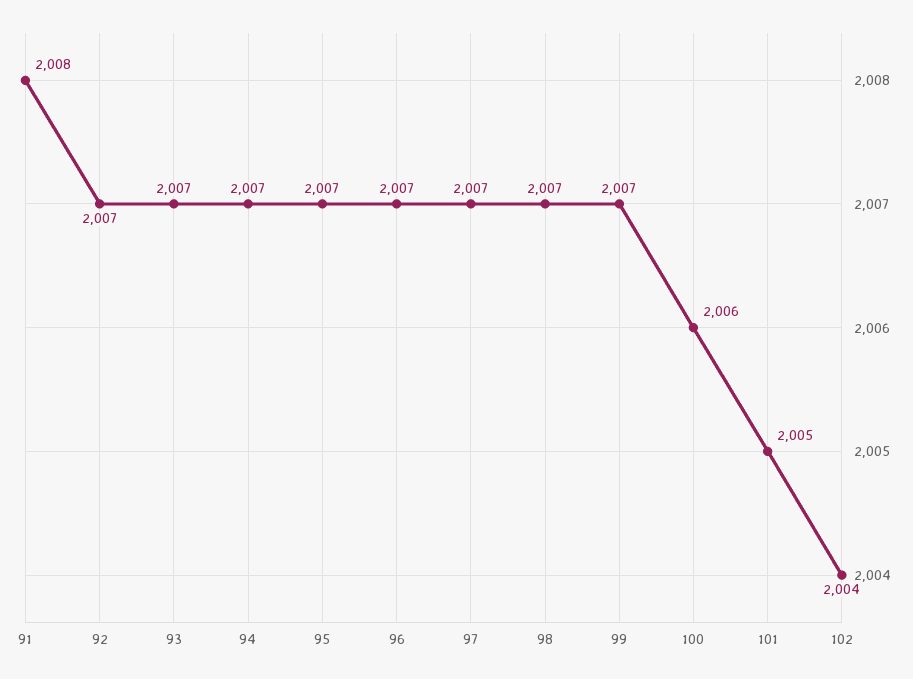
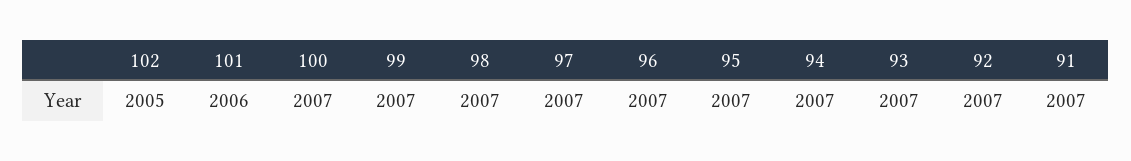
  {
-   "91": 2008,
+   "91": 2007,
    "92": 2007,
    "93": 2007,
    "94": 2007,
    "95": 2007,
    "96": 2007,
    "97": 2007,
    "98": 2007,
    "99": 2007,
-   "100": 2006,
+   "100": 2007,
-   "101": 2005,
+   "101": 2006,
-   "102": 2004
+   "102": 2005
  }

